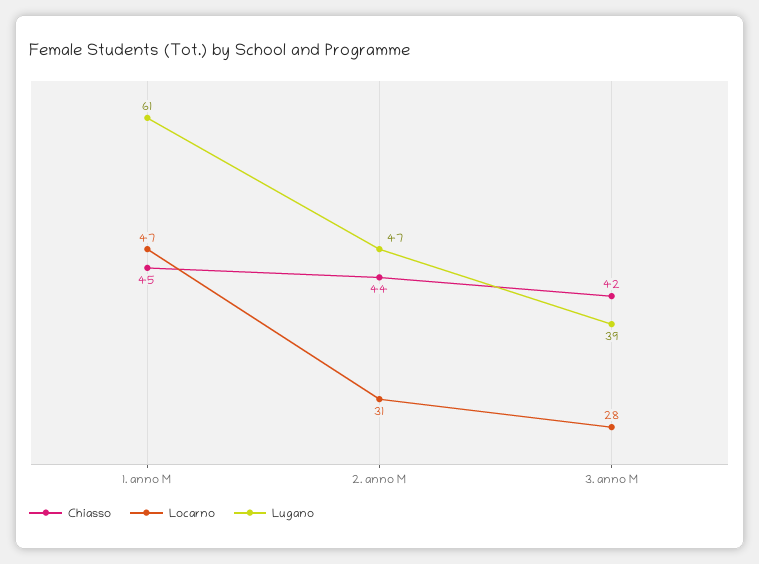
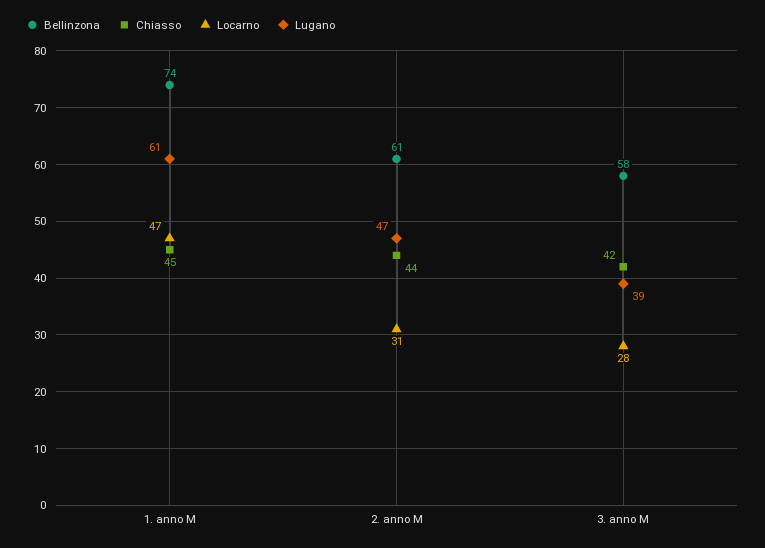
  {
    "Chiasso": {
      "1. anno M": 45,
      "2. anno M": 44,
      "3. anno M": 42
    },
    "Locarno": {
      "1. anno M": 47,
      "2. anno M": 31,
      "3. anno M": 28
    },
    "Lugano": {
      "1. anno M": 61,
      "2. anno M": 47,
      "3. anno M": 39
-   }
+   },
+   "Bellinzona": {
+     "1. anno M": 74,
+     "2. anno M": 61,
+     "3. anno M": 58
+   }
  }

